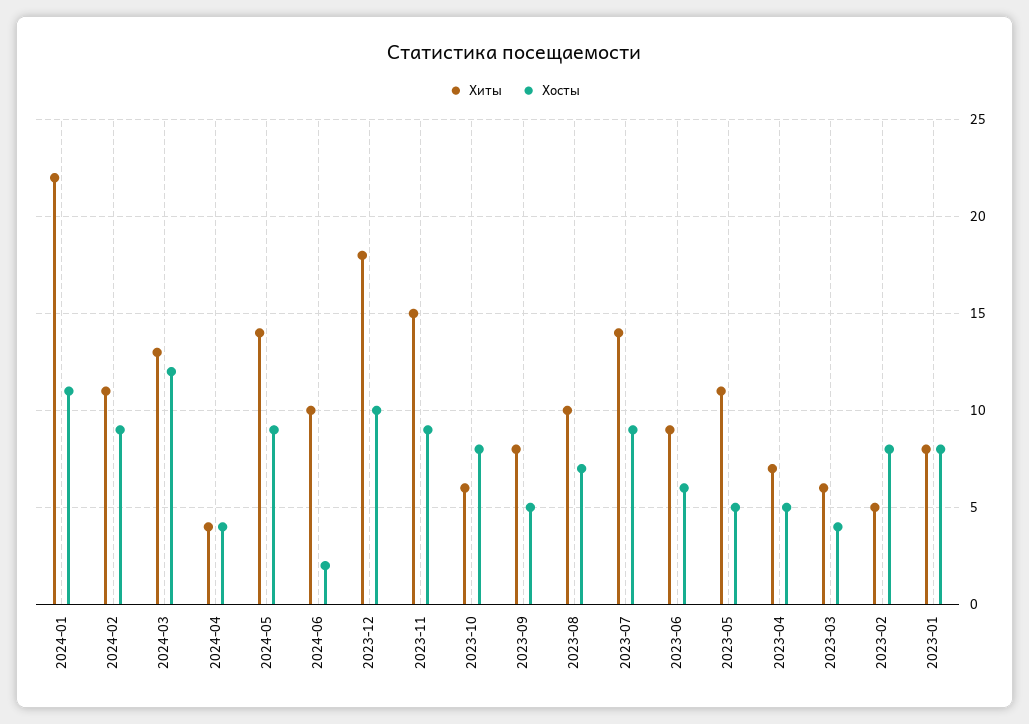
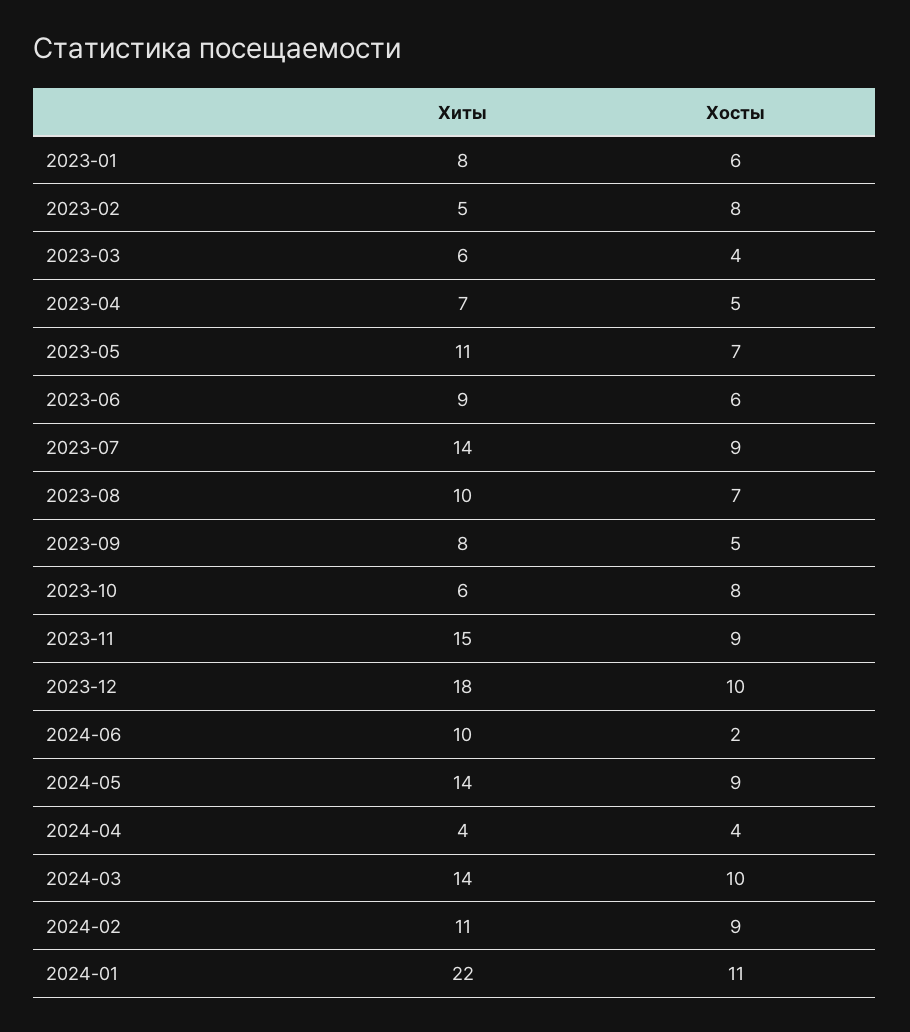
  {
    "Хиты": {
      "2024-01": 22,
      "2024-02": 11,
-     "2024-03": 13,
+     "2024-03": 14,
      "2024-04": 4,
      "2024-05": 14,
      "2024-06": 10,
      "2023-12": 18,
      "2023-11": 15,
      "2023-10": 6,
      "2023-09": 8,
      "2023-08": 10,
      "2023-07": 14,
      "2023-06": 9,
      "2023-05": 11,
      "2023-04": 7,
      "2023-03": 6,
      "2023-02": 5,
      "2023-01": 8
    },
    "Хосты": {
      "2024-01": 11,
      "2024-02": 9,
-     "2024-03": 12,
+     "2024-03": 10,
      "2024-04": 4,
      "2024-05": 9,
      "2024-06": 2,
      "2023-12": 10,
      "2023-11": 9,
      "2023-10": 8,
      "2023-09": 5,
      "2023-08": 7,
      "2023-07": 9,
      "2023-06": 6,
-     "2023-05": 5,
+     "2023-05": 7,
      "2023-04": 5,
      "2023-03": 4,
      "2023-02": 8,
-     "2023-01": 8
+     "2023-01": 6
    }
  }

